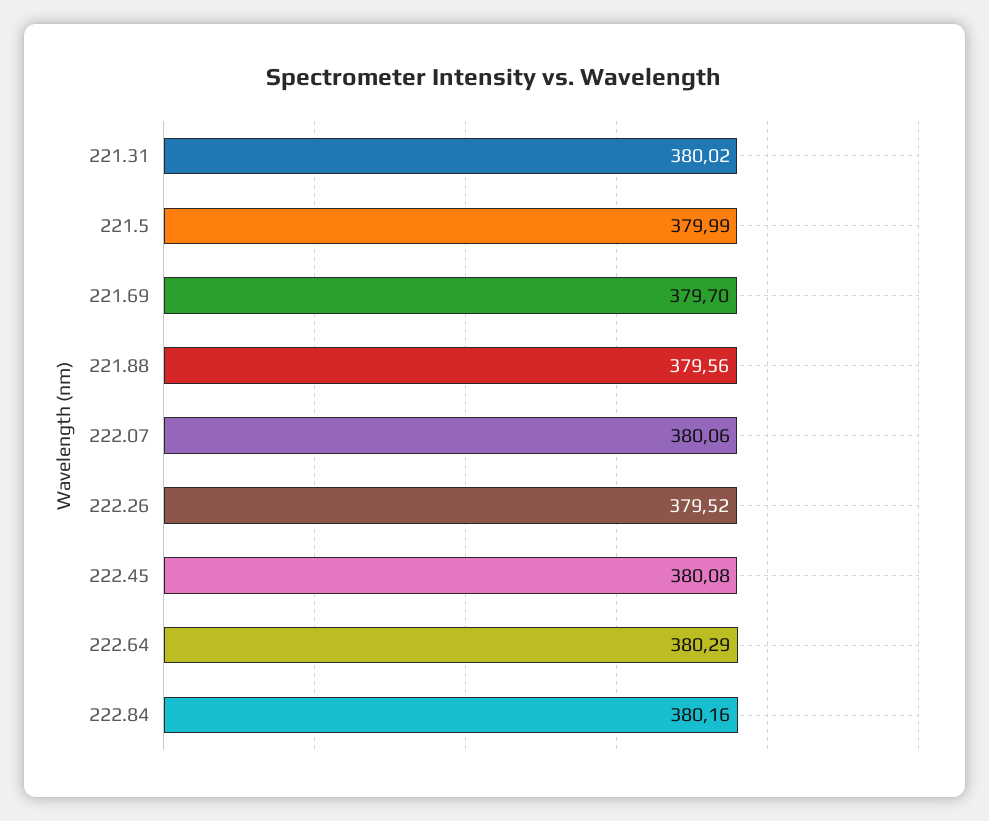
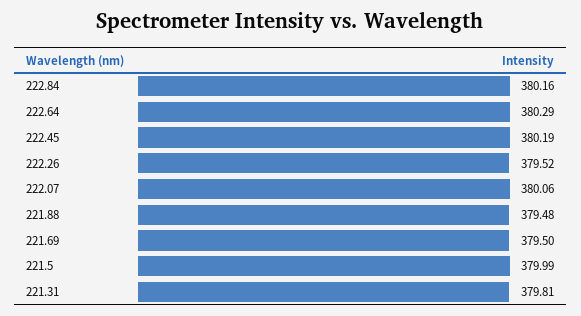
  {
-   "221.31": 380.02,
+   "221.31": 379.81,
    "221.5": 379.99,
-   "221.69": 379.7,
+   "221.69": 379.5,
-   "221.88": 379.56,
+   "221.88": 379.48,
    "222.07": 380.06,
    "222.26": 379.52,
-   "222.45": 380.08,
+   "222.45": 380.19,
    "222.64": 380.29,
    "222.84": 380.16
  }

